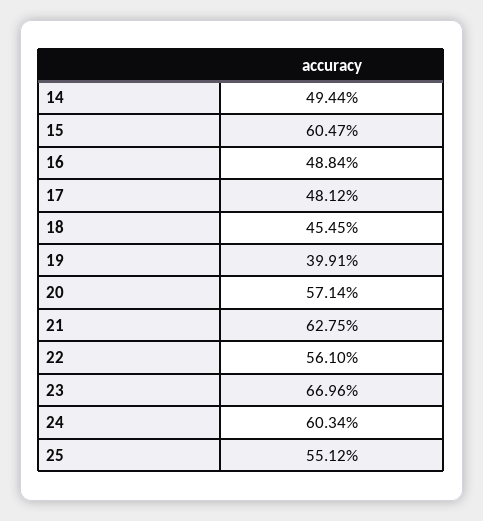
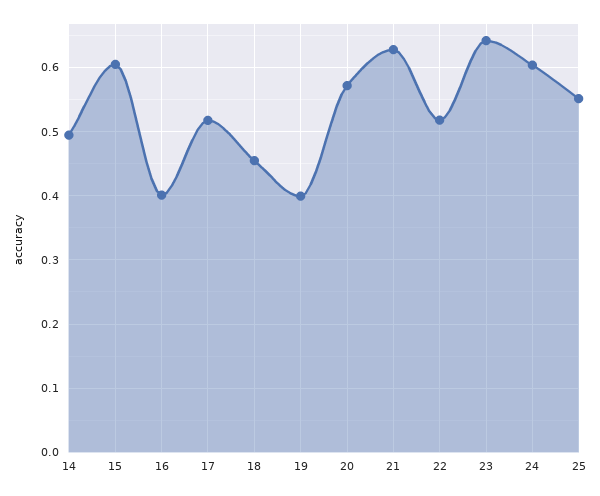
  {
    "14": 0.4944,
    "15": 0.6047,
-   "16": 0.4884,
+   "16": 0.4,
-   "17": 0.4812,
+   "17": 0.52,
    "18": 0.4545,
    "19": 0.3991,
    "20": 0.5714,
    "21": 0.6275,
-   "22": 0.561,
+   "22": 0.52,
-   "23": 0.6696,
+   "23": 0.64,
    "24": 0.6034,
    "25": 0.5512
  }

